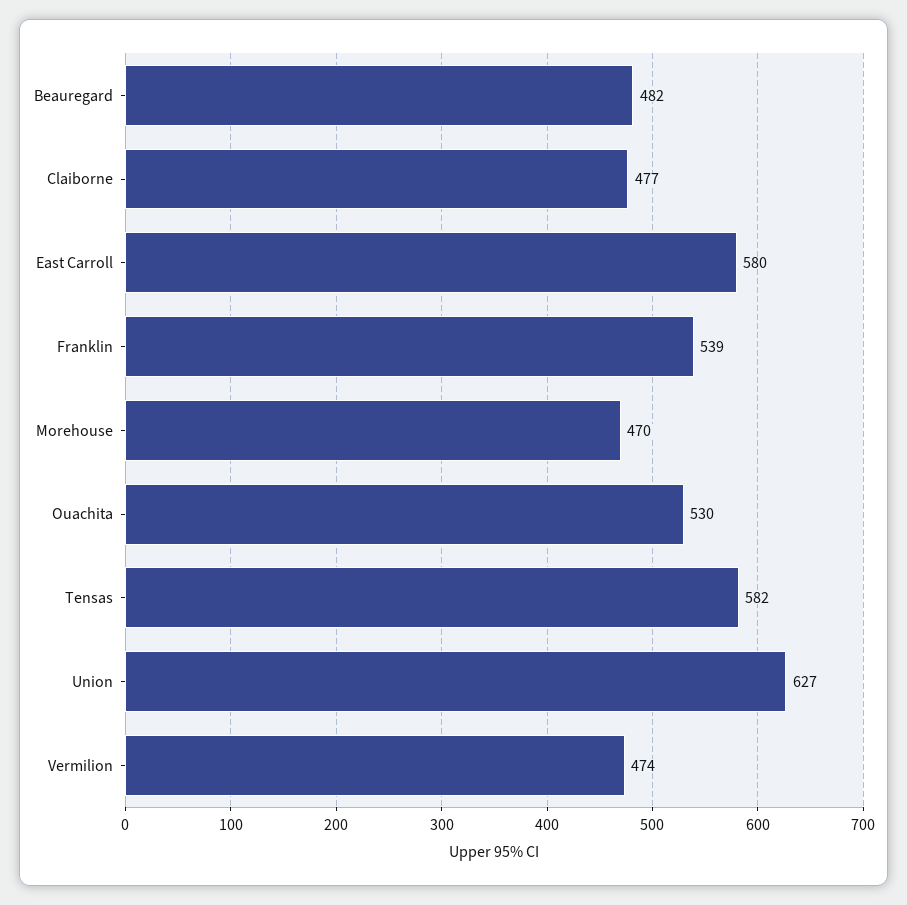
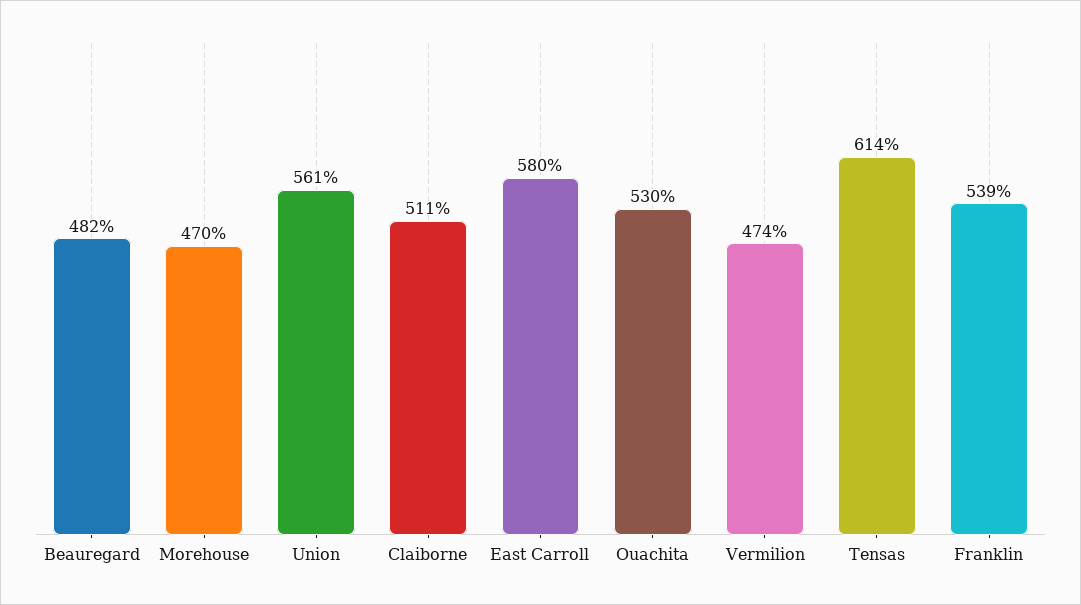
  {
    "Beauregard": 482,
-   "Claiborne": 477,
+   "Claiborne": 511,
    "East Carroll": 580,
    "Franklin": 539,
    "Morehouse": 470,
    "Ouachita": 530,
-   "Tensas": 582,
+   "Tensas": 614,
-   "Union": 627,
+   "Union": 561,
    "Vermilion": 474
  }

